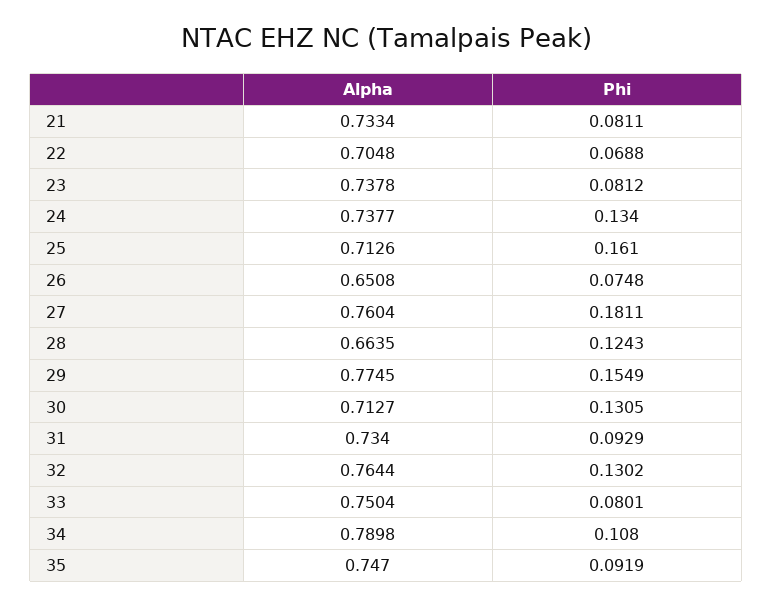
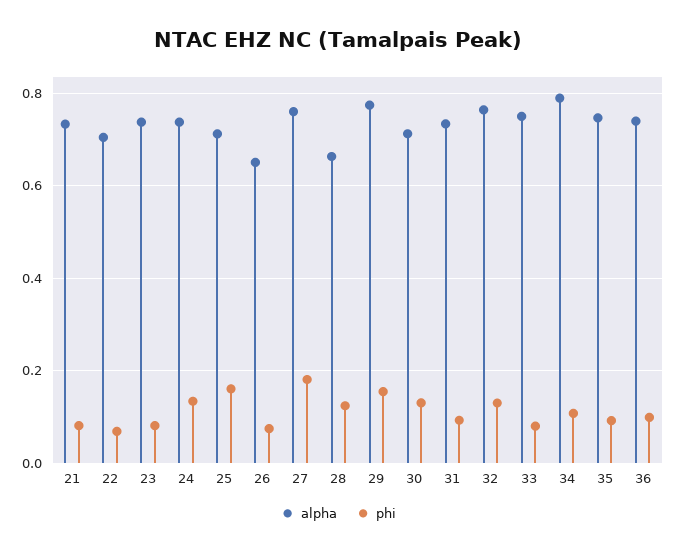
  {
    "Alpha": {
      "21": 0.7334,
      "22": 0.7048,
      "23": 0.7378,
      "24": 0.7377,
      "25": 0.7126,
      "26": 0.6508,
      "27": 0.7604,
      "28": 0.6635,
      "29": 0.7745,
      "30": 0.7127,
      "31": 0.734,
      "32": 0.7644,
      "33": 0.7504,
      "34": 0.7898,
-     "35": 0.747
+     "35": 0.747,
+     "36": 0.74
    },
    "Phi": {
      "21": 0.0811,
      "22": 0.0688,
      "23": 0.0812,
      "24": 0.134,
      "25": 0.161,
      "26": 0.0748,
      "27": 0.1811,
      "28": 0.1243,
      "29": 0.1549,
      "30": 0.1305,
      "31": 0.0929,
      "32": 0.1302,
      "33": 0.0801,
      "34": 0.108,
-     "35": 0.0919
+     "35": 0.0919,
+     "36": 0.1
    }
  }

